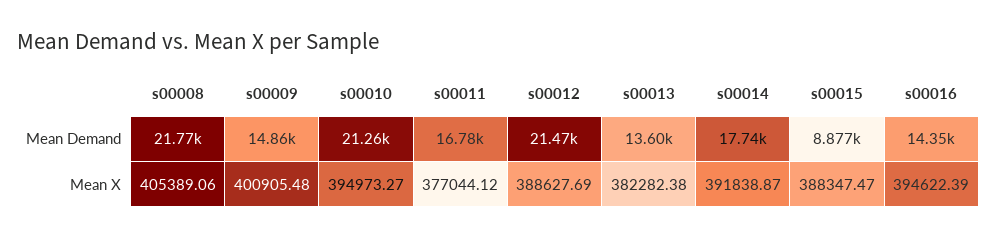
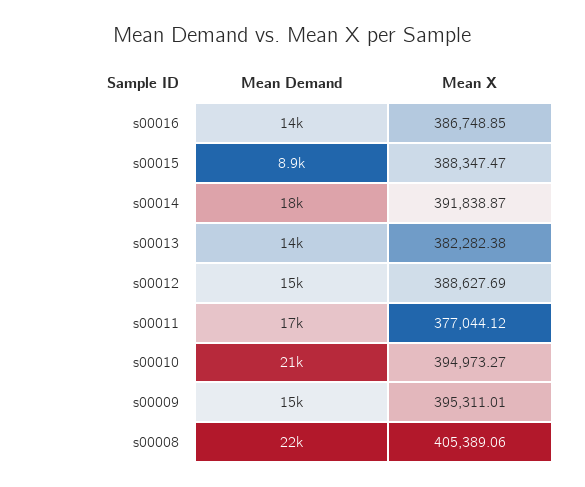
  {
    "s00008": {
      "Mean Demand": 21770,
      "Mean X": 405389.06
    },
    "s00009": {
      "Mean Demand": 14860,
-     "Mean X": 400905.48
+     "Mean X": 395311.01
    },
    "s00010": {
      "Mean Demand": 21260,
      "Mean X": 394973.27
    },
    "s00011": {
      "Mean Demand": 16780,
      "Mean X": 377044.12
    },
    "s00012": {
-     "Mean Demand": 21470,
+     "Mean Demand": 15000,
      "Mean X": 388627.69
    },
    "s00013": {
      "Mean Demand": 13600,
      "Mean X": 382282.38
    },
    "s00014": {
      "Mean Demand": 17740,
      "Mean X": 391838.87
    },
    "s00015": {
      "Mean Demand": 8877,
      "Mean X": 388347.47
    },
    "s00016": {
      "Mean Demand": 14350,
-     "Mean X": 394622.39
+     "Mean X": 386748.85
    }
  }

